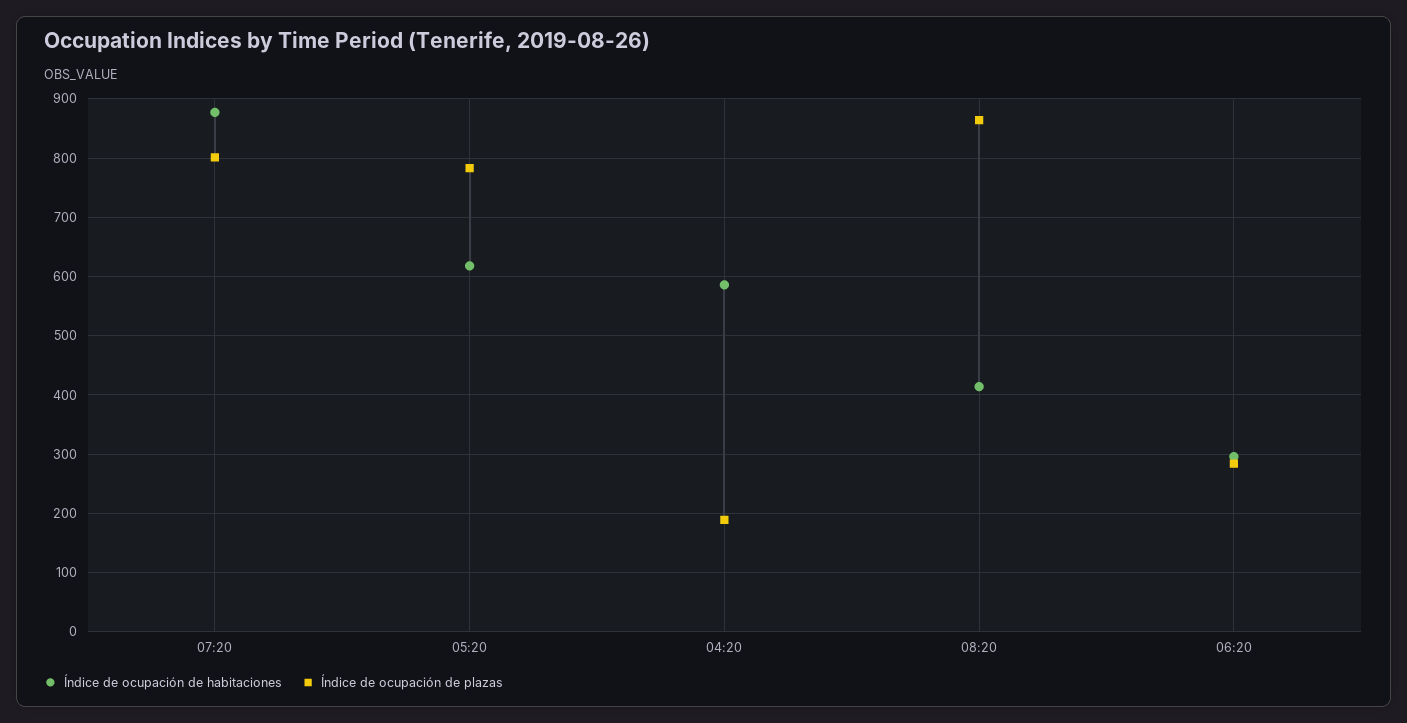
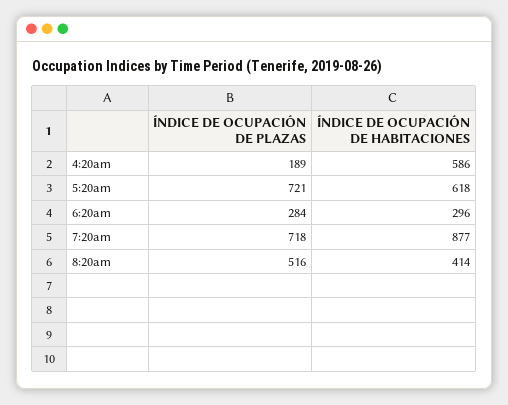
  {
    "Índice de ocupación de habitaciones": {
      "07:20": 877,
      "05:20": 618,
      "04:20": 586,
      "08:20": 414,
      "06:20": 296
    },
    "Índice de ocupación de plazas": {
-     "07:20": 800,
+     "07:20": 718,
-     "05:20": 780,
+     "05:20": 721,
      "04:20": 189,
-     "08:20": 860,
+     "08:20": 516,
      "06:20": 284
    }
  }

